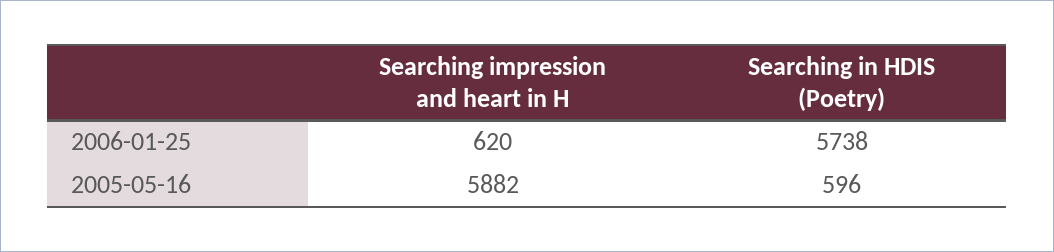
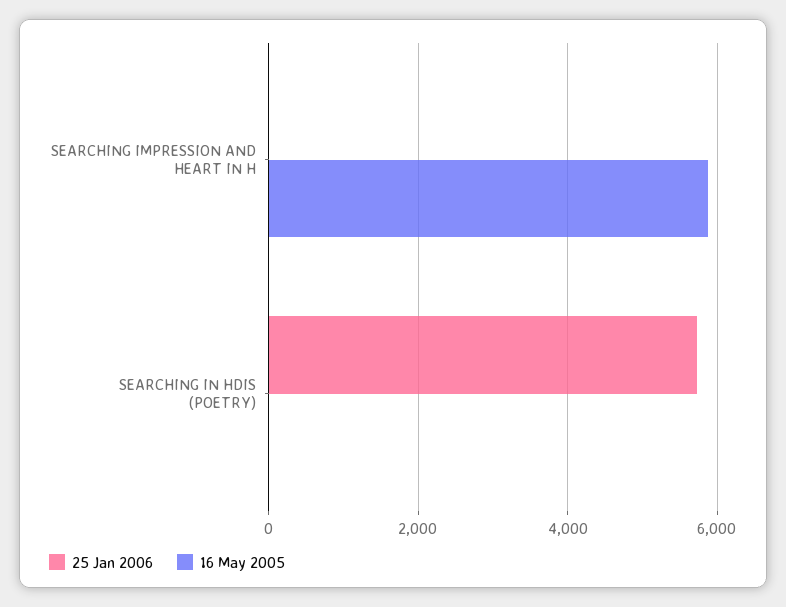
  {
    "2006-01-25": {
-     "Searching impression and heart in H": 620,
+     "Searching impression and heart in H": 0,
      "Searching in HDIS (Poetry)": 5738
    },
    "2005-05-16": {
      "Searching impression and heart in H": 5882,
-     "Searching in HDIS (Poetry)": 596
+     "Searching in HDIS (Poetry)": 0
    }
  }

